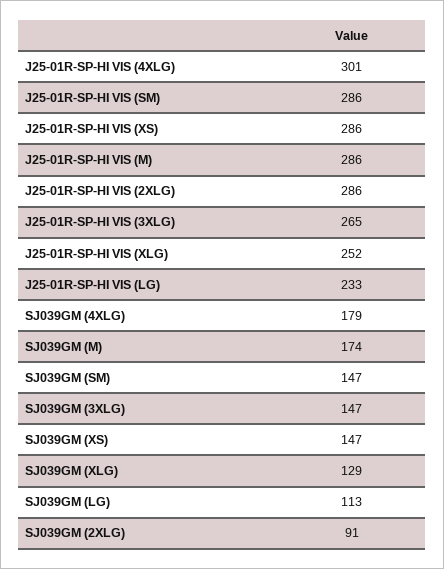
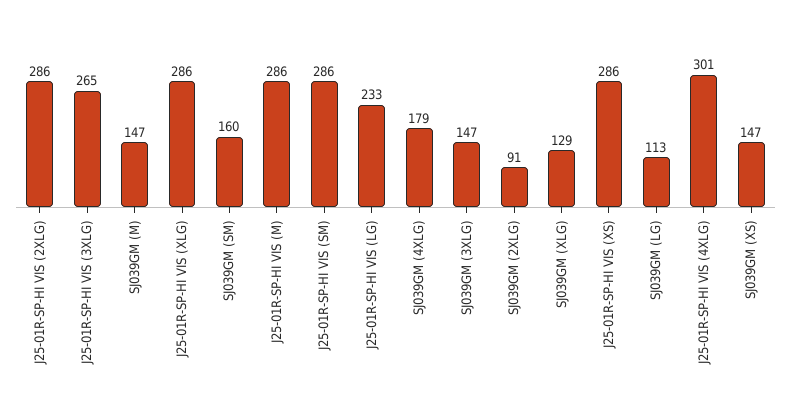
  {
    "J25-01R-SP-HI VIS (4XLG)": 301,
    "J25-01R-SP-HI VIS (SM)": 286,
    "J25-01R-SP-HI VIS (XS)": 286,
    "J25-01R-SP-HI VIS (M)": 286,
    "J25-01R-SP-HI VIS (2XLG)": 286,
    "J25-01R-SP-HI VIS (3XLG)": 265,
-   "J25-01R-SP-HI VIS (XLG)": 252,
+   "J25-01R-SP-HI VIS (XLG)": 286,
    "J25-01R-SP-HI VIS (LG)": 233,
    "SJ039GM (4XLG)": 179,
-   "SJ039GM (M)": 174,
+   "SJ039GM (M)": 147,
-   "SJ039GM (SM)": 147,
+   "SJ039GM (SM)": 160,
    "SJ039GM (3XLG)": 147,
    "SJ039GM (XS)": 147,
    "SJ039GM (XLG)": 129,
    "SJ039GM (LG)": 113,
    "SJ039GM (2XLG)": 91
  }

